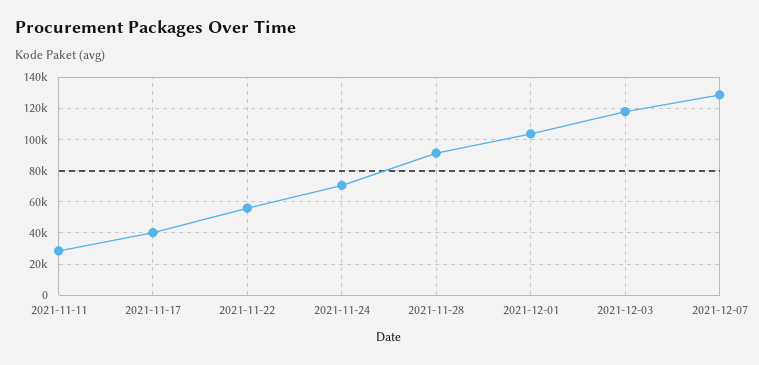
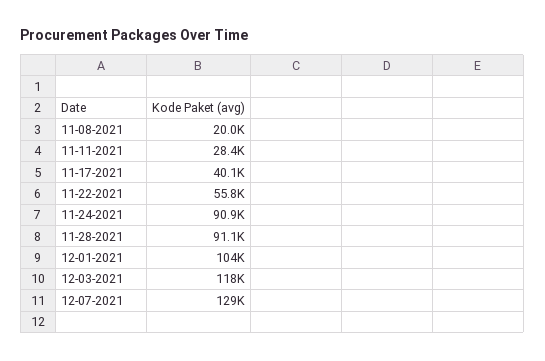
  {
    "2021-11-11": 28400,
    "2021-11-17": 40100,
    "2021-11-22": 55800,
-   "2021-11-24": 70000,
+   "2021-11-24": 90900,
    "2021-11-28": 91100,
    "2021-12-01": 104000,
    "2021-12-03": 118000,
-   "2021-12-07": 129000
+   "2021-12-07": 129000,
+   "11-08-2021": 20000
  }

